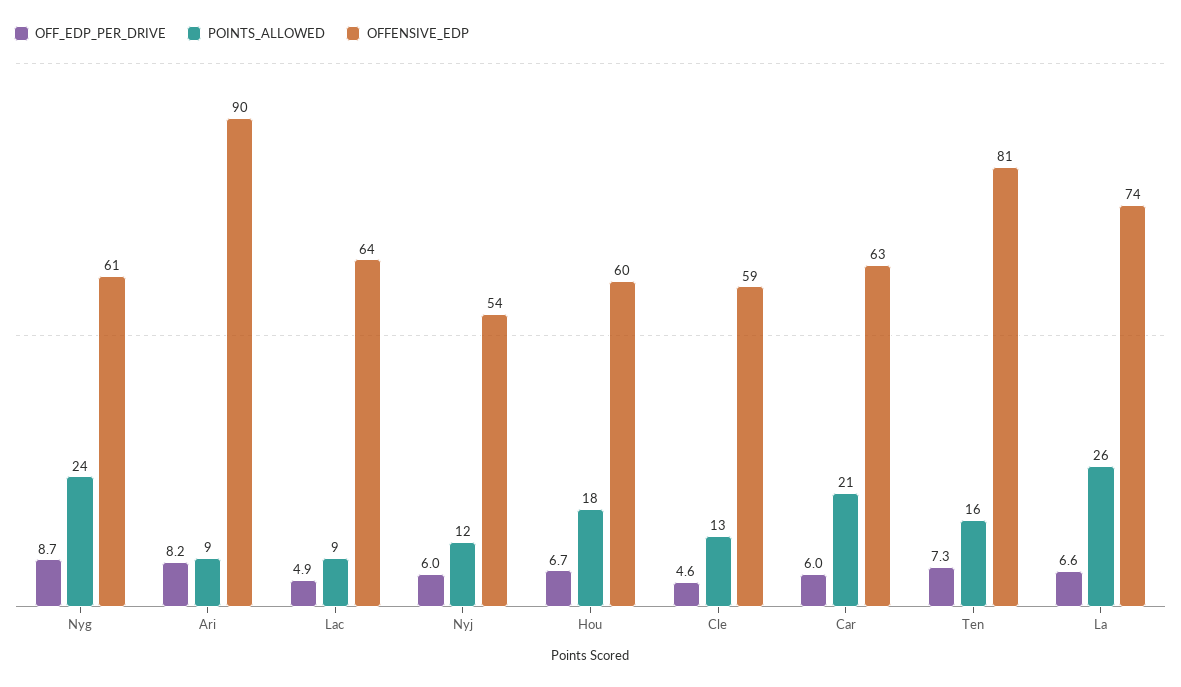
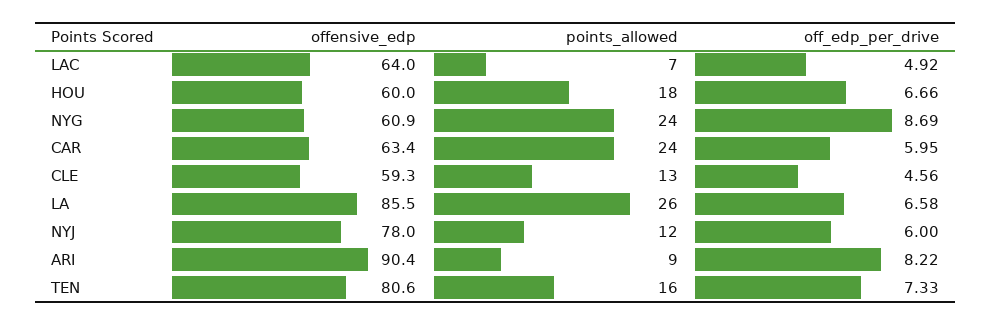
  {
    "OFF_EDP_PER_DRIVE": {
      "Nyg": 8.69,
      "Ari": 8.22,
      "Lac": 4.92,
      "Nyj": 6,
      "Hou": 6.66,
      "Cle": 4.56,
      "Car": 5.95,
      "Ten": 7.33,
      "La": 6.58
    },
    "POINTS_ALLOWED": {
      "Nyg": 24,
      "Ari": 9,
-     "Lac": 9,
+     "Lac": 7,
      "Nyj": 12,
      "Hou": 18,
      "Cle": 13,
-     "Car": 21,
+     "Car": 24,
      "Ten": 16,
      "La": 26
    },
    "OFFENSIVE_EDP": {
      "Nyg": 60.9,
      "Ari": 90.4,
      "Lac": 64,
-     "Nyj": 54,
+     "Nyj": 78,
      "Hou": 60,
      "Cle": 59.3,
      "Car": 63.4,
      "Ten": 80.6,
-     "La": 74
+     "La": 85.5
    }
  }

